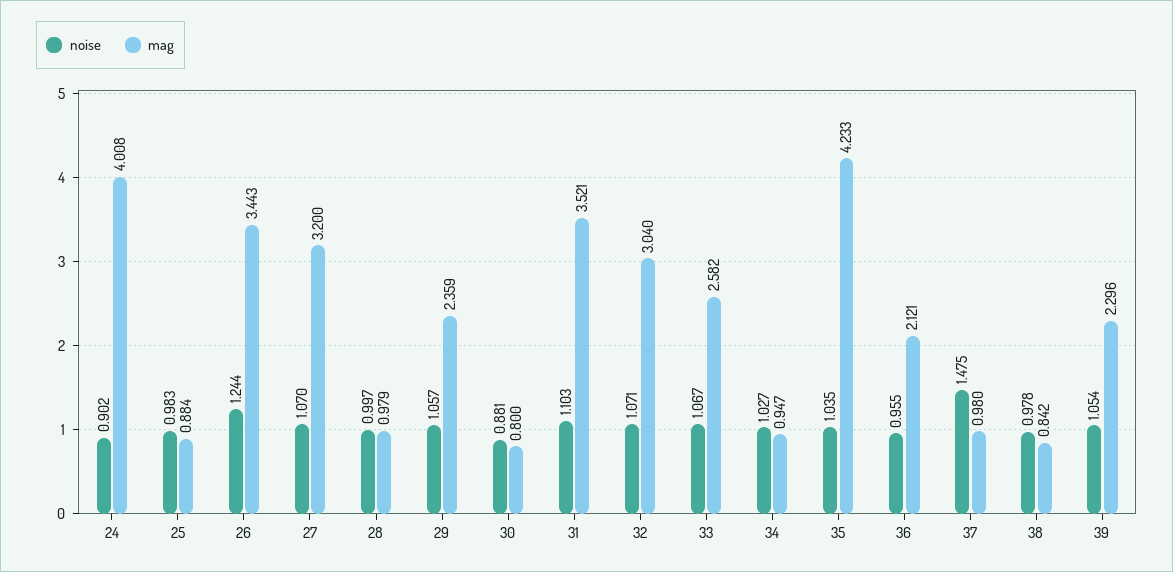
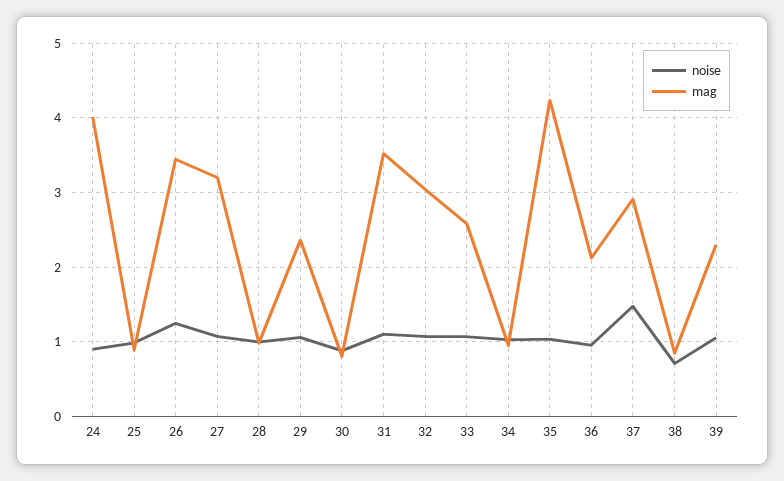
  {
    "noise": {
      "24": 0.902,
      "25": 0.983,
      "26": 1.244,
      "27": 1.07,
      "28": 0.997,
      "29": 1.057,
      "30": 0.881,
      "31": 1.103,
      "32": 1.071,
      "33": 1.067,
      "34": 1.027,
      "35": 1.035,
      "36": 0.955,
      "37": 1.475,
-     "38": 0.978,
+     "38": 0.7,
      "39": 1.054
    },
    "mag": {
      "24": 4.008,
      "25": 0.884,
      "26": 3.443,
      "27": 3.2,
      "28": 0.979,
      "29": 2.359,
      "30": 0.8,
      "31": 3.521,
      "32": 3.04,
      "33": 2.582,
      "34": 0.947,
      "35": 4.233,
      "36": 2.121,
-     "37": 0.98,
+     "37": 2.9,
      "38": 0.842,
      "39": 2.296
    }
  }

